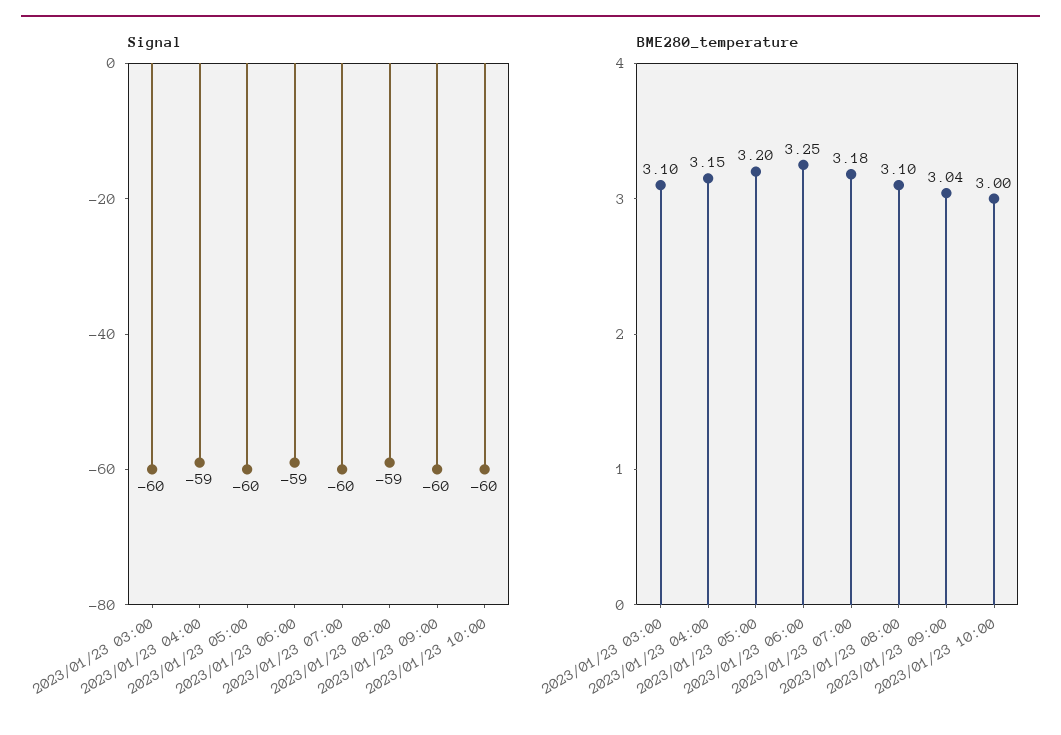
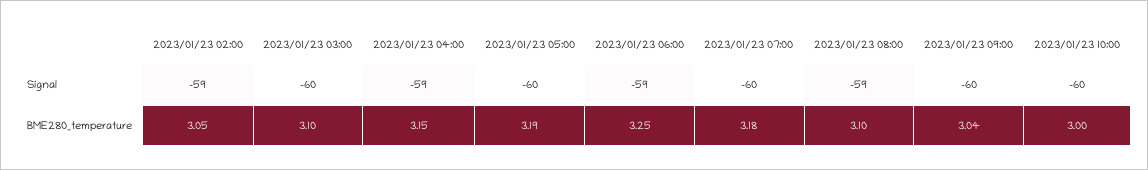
  {
    "Signal": {
      "2023/01/23 03:00": -60,
      "2023/01/23 04:00": -59,
      "2023/01/23 05:00": -60,
      "2023/01/23 06:00": -59,
      "2023/01/23 07:00": -60,
      "2023/01/23 08:00": -59,
      "2023/01/23 09:00": -60,
-     "2023/01/23 10:00": -60
+     "2023/01/23 10:00": -60,
+     "2023/01/23 02:00": -59
    },
    "BME280_temperature": {
      "2023/01/23 03:00": 3.1,
      "2023/01/23 04:00": 3.15,
-     "2023/01/23 05:00": 3.2,
+     "2023/01/23 05:00": 3.19,
      "2023/01/23 06:00": 3.25,
      "2023/01/23 07:00": 3.18,
      "2023/01/23 08:00": 3.1,
      "2023/01/23 09:00": 3.04,
-     "2023/01/23 10:00": 3
+     "2023/01/23 10:00": 3,
+     "2023/01/23 02:00": 3.05
    }
  }

